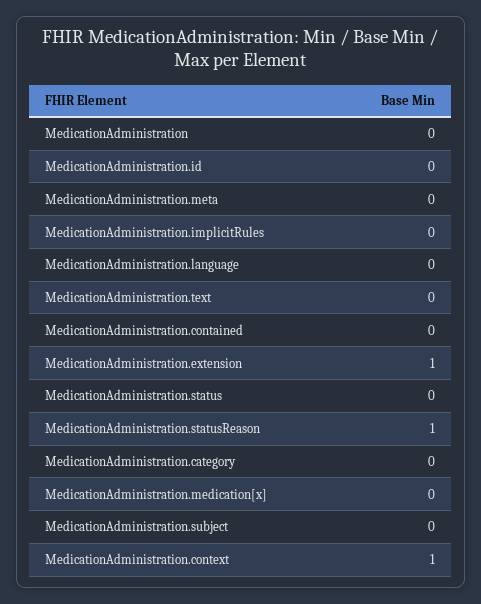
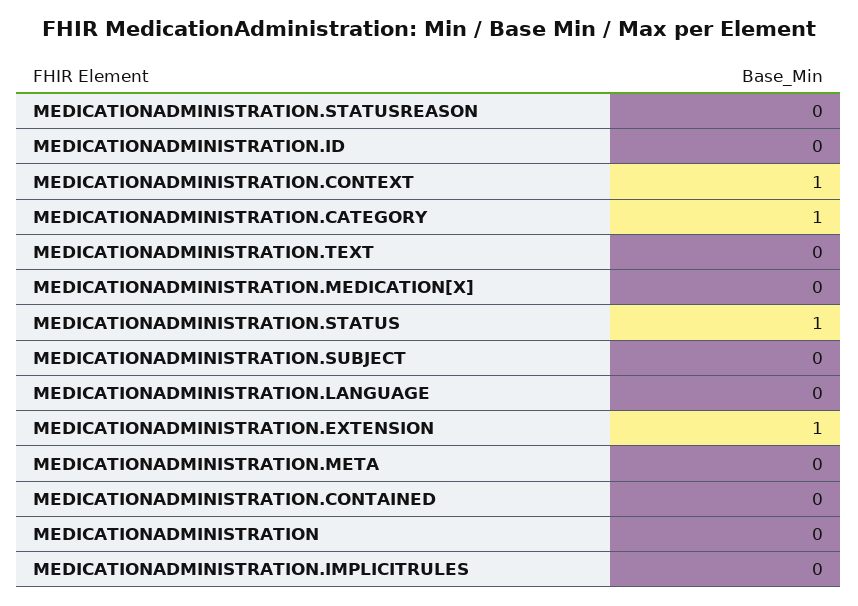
  {
    "MedicationAdministration": 0,
    "MedicationAdministration.id": 0,
    "MedicationAdministration.meta": 0,
    "MedicationAdministration.implicitRules": 0,
    "MedicationAdministration.language": 0,
    "MedicationAdministration.text": 0,
    "MedicationAdministration.contained": 0,
    "MedicationAdministration.extension": 1,
-   "MedicationAdministration.status": 0,
+   "MedicationAdministration.status": 1,
-   "MedicationAdministration.statusReason": 1,
+   "MedicationAdministration.statusReason": 0,
-   "MedicationAdministration.category": 0,
+   "MedicationAdministration.category": 1,
    "MedicationAdministration.medication[x]": 0,
    "MedicationAdministration.subject": 0,
    "MedicationAdministration.context": 1
  }

